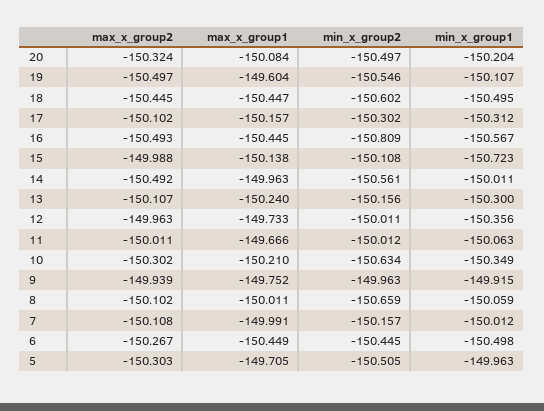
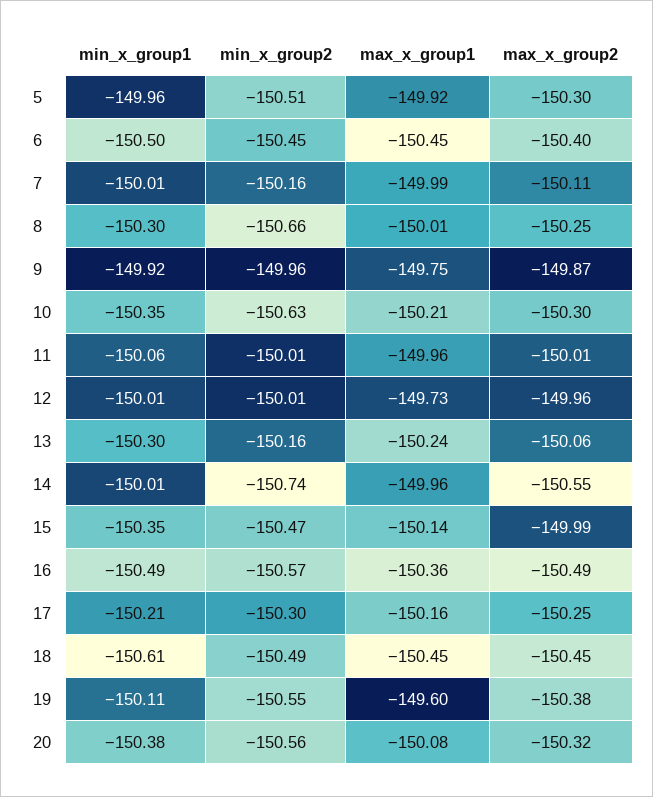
  {
    "max_x_group2": {
      "20": -150.324,
-     "19": -150.497,
+     "19": -150.38,
      "18": -150.445,
-     "17": -150.102,
+     "17": -150.25,
      "16": -150.493,
      "15": -149.988,
-     "14": -150.492,
+     "14": -150.55,
-     "13": -150.107,
+     "13": -150.06,
      "12": -149.963,
      "11": -150.011,
      "10": -150.302,
-     "9": -149.939,
+     "9": -149.87,
-     "8": -150.102,
+     "8": -150.25,
      "7": -150.108,
-     "6": -150.267,
+     "6": -150.4,
      "5": -150.303
    },
    "max_x_group1": {
      "20": -150.084,
      "19": -149.604,
      "18": -150.447,
      "17": -150.157,
-     "16": -150.445,
+     "16": -150.36,
      "15": -150.138,
      "14": -149.963,
      "13": -150.24,
      "12": -149.733,
-     "11": -149.666,
+     "11": -149.96,
      "10": -150.21,
      "9": -149.752,
      "8": -150.011,
      "7": -149.991,
      "6": -150.449,
-     "5": -149.705
+     "5": -149.92
    },
    "min_x_group2": {
-     "20": -150.497,
+     "20": -150.56,
      "19": -150.546,
-     "18": -150.602,
+     "18": -150.49,
      "17": -150.302,
-     "16": -150.809,
+     "16": -150.57,
-     "15": -150.108,
+     "15": -150.47,
-     "14": -150.561,
+     "14": -150.74,
      "13": -150.156,
      "12": -150.011,
      "11": -150.012,
      "10": -150.634,
      "9": -149.963,
      "8": -150.659,
      "7": -150.157,
      "6": -150.445,
      "5": -150.505
    },
    "min_x_group1": {
-     "20": -150.204,
+     "20": -150.38,
      "19": -150.107,
-     "18": -150.495,
+     "18": -150.61,
-     "17": -150.312,
+     "17": -150.21,
-     "16": -150.567,
+     "16": -150.49,
-     "15": -150.723,
+     "15": -150.35,
      "14": -150.011,
      "13": -150.3,
-     "12": -150.356,
+     "12": -150.01,
      "11": -150.063,
      "10": -150.349,
      "9": -149.915,
-     "8": -150.059,
+     "8": -150.3,
      "7": -150.012,
      "6": -150.498,
      "5": -149.963
    }
  }

